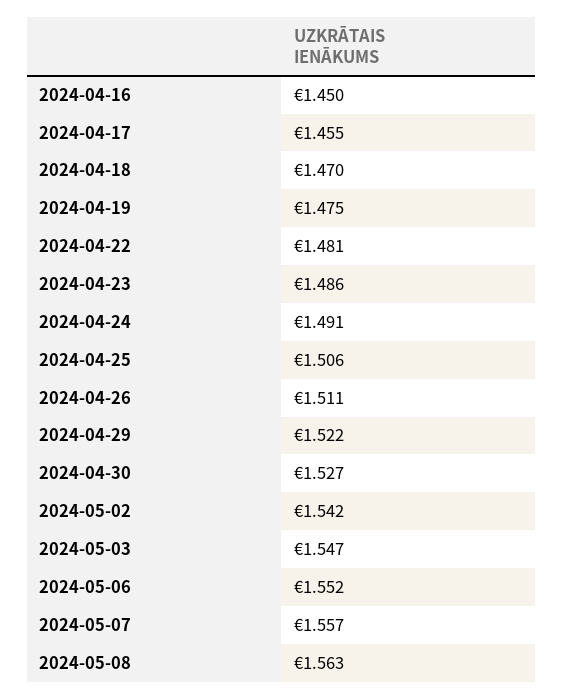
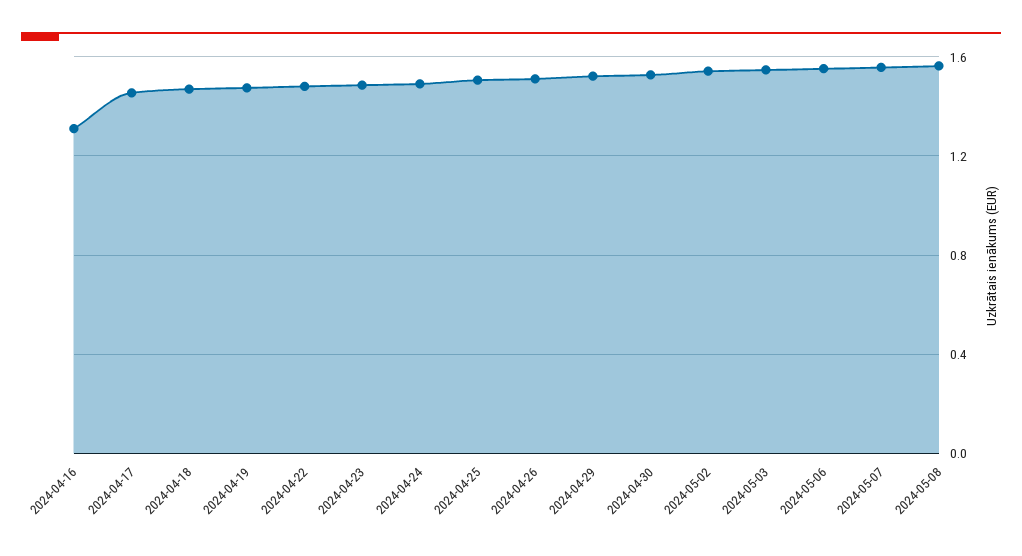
  {
-   "2024-04-16": 1.45,
+   "2024-04-16": 1.3,
    "2024-04-17": 1.455,
    "2024-04-18": 1.47,
    "2024-04-19": 1.475,
    "2024-04-22": 1.481,
    "2024-04-23": 1.486,
    "2024-04-24": 1.491,
    "2024-04-25": 1.506,
    "2024-04-26": 1.511,
    "2024-04-29": 1.522,
    "2024-04-30": 1.527,
    "2024-05-02": 1.542,
    "2024-05-03": 1.547,
    "2024-05-06": 1.552,
    "2024-05-07": 1.557,
    "2024-05-08": 1.563
  }

